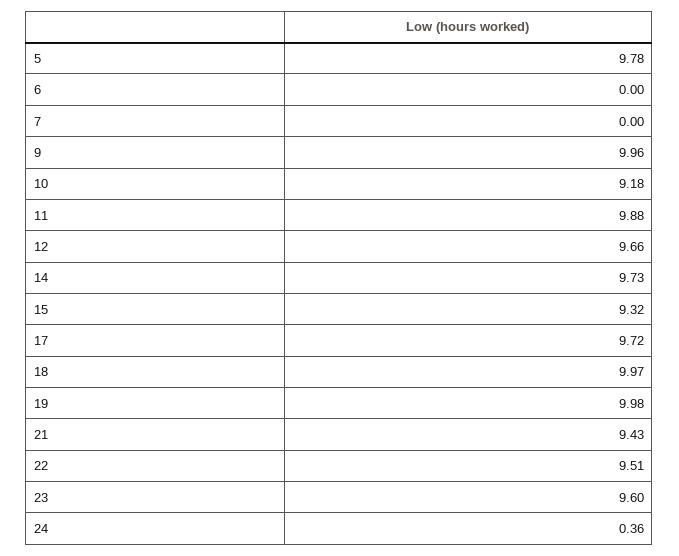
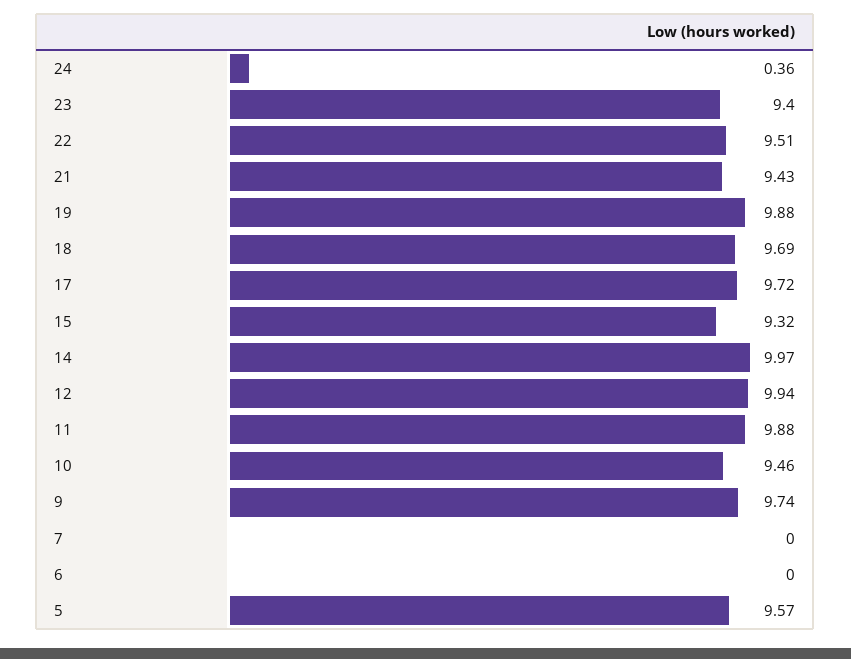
  {
-   "5": 9.78,
+   "5": 9.57,
    "6": 0,
    "7": 0,
-   "9": 9.96,
+   "9": 9.74,
-   "10": 9.18,
+   "10": 9.46,
    "11": 9.88,
-   "12": 9.66,
+   "12": 9.94,
-   "14": 9.73,
+   "14": 9.97,
    "15": 9.32,
    "17": 9.72,
-   "18": 9.97,
+   "18": 9.69,
-   "19": 9.98,
+   "19": 9.88,
    "21": 9.43,
    "22": 9.51,
-   "23": 9.6,
+   "23": 9.4,
    "24": 0.36
  }

